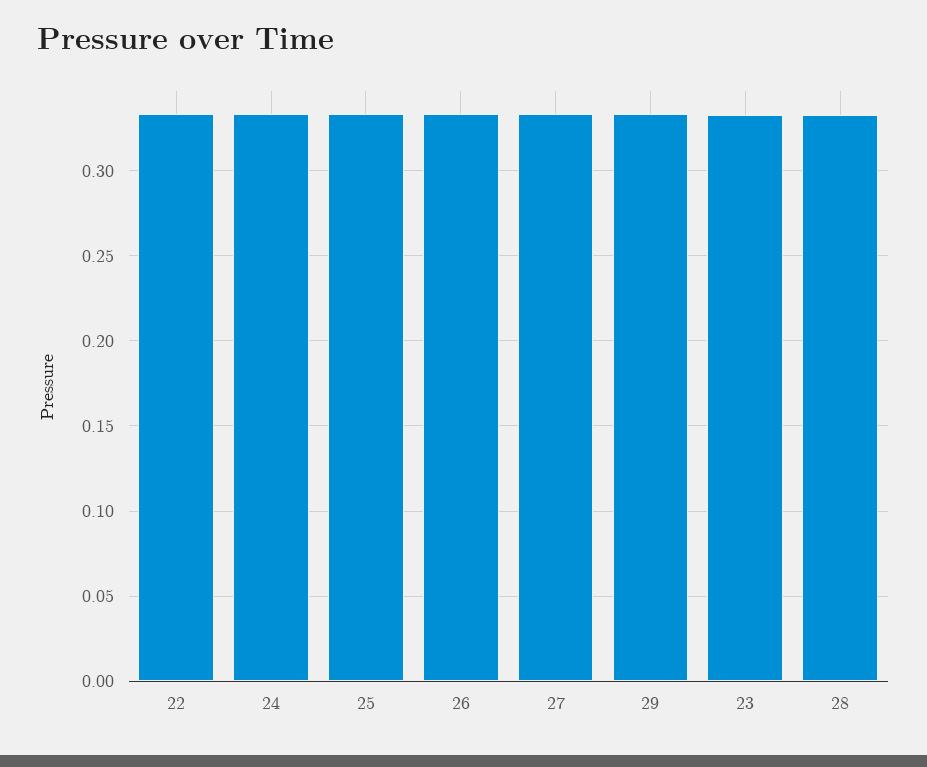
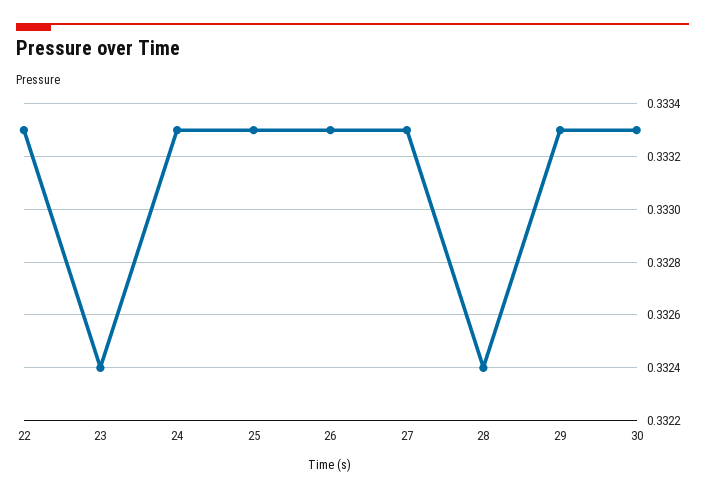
  {
    "22": 0.3333,
    "24": 0.3333,
    "25": 0.3333,
    "26": 0.3333,
    "27": 0.3333,
    "29": 0.3333,
    "23": 0.3324,
-   "28": 0.3324
+   "28": 0.3324,
+   "30": 0.3333
  }

